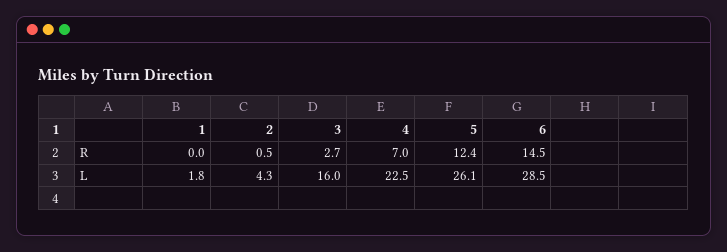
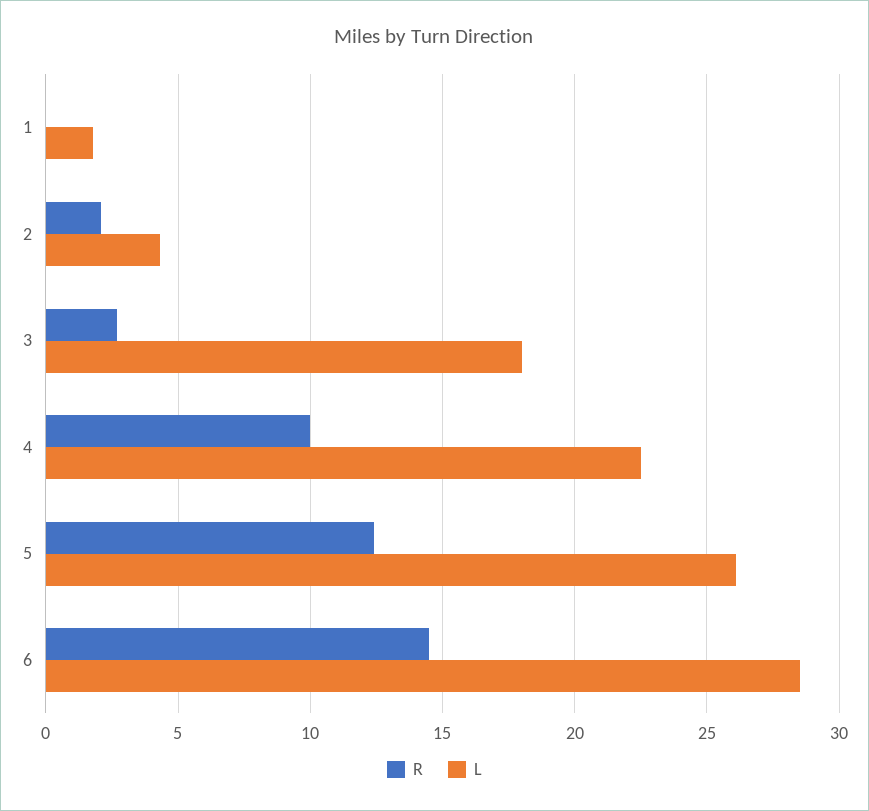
  {
    "R": {
      "1": 0,
-     "2": 0.5,
+     "2": 2,
      "3": 2.7,
-     "4": 7,
+     "4": 10,
      "5": 12.4,
      "6": 14.5
    },
    "L": {
      "1": 1.8,
      "2": 4.3,
-     "3": 16,
+     "3": 18,
      "4": 22.5,
      "5": 26.1,
      "6": 28.5
    }
  }

